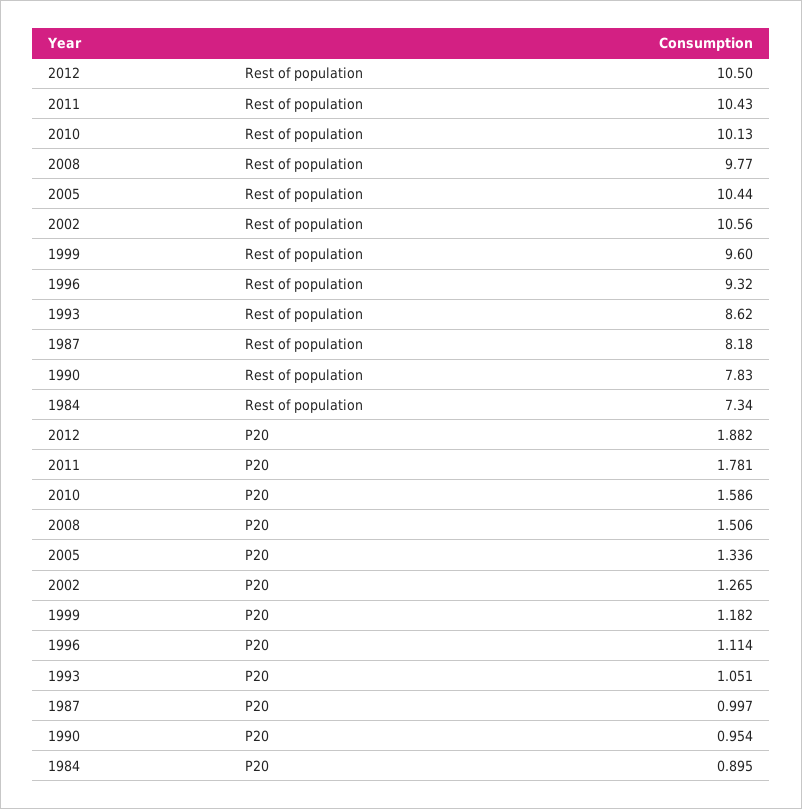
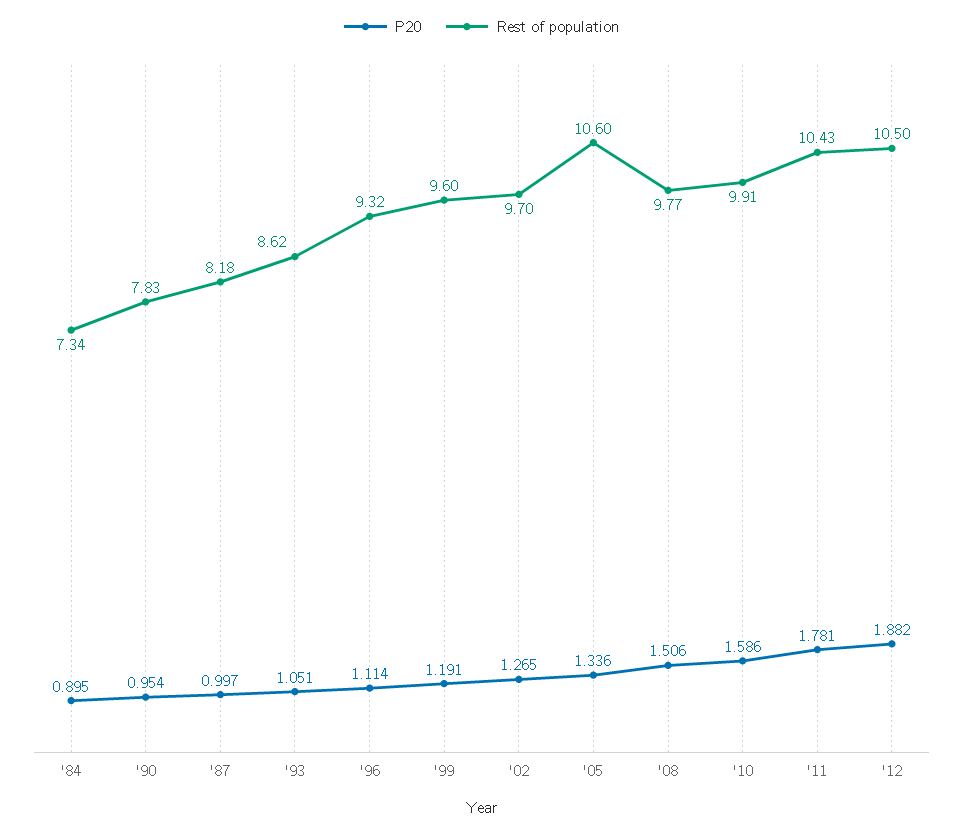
  {
    "Rest of population": {
      "2012": 10.5,
      "2011": 10.43,
-     "2010": 10.13,
+     "2010": 9.91,
      "2008": 9.77,
-     "2005": 10.44,
+     "2005": 10.6,
-     "2002": 10.56,
+     "2002": 9.7,
      "1999": 9.6,
      "1996": 9.32,
      "1993": 8.62,
      "1987": 8.18,
      "1990": 7.83,
      "1984": 7.34
    },
    "P20": {
      "2012": 1.882,
      "2011": 1.781,
      "2010": 1.586,
      "2008": 1.506,
      "2005": 1.336,
      "2002": 1.265,
-     "1999": 1.182,
+     "1999": 1.191,
      "1996": 1.114,
      "1993": 1.051,
      "1987": 0.997,
      "1990": 0.954,
      "1984": 0.895
    }
  }

